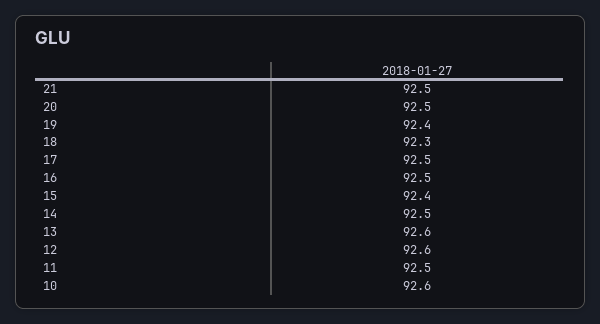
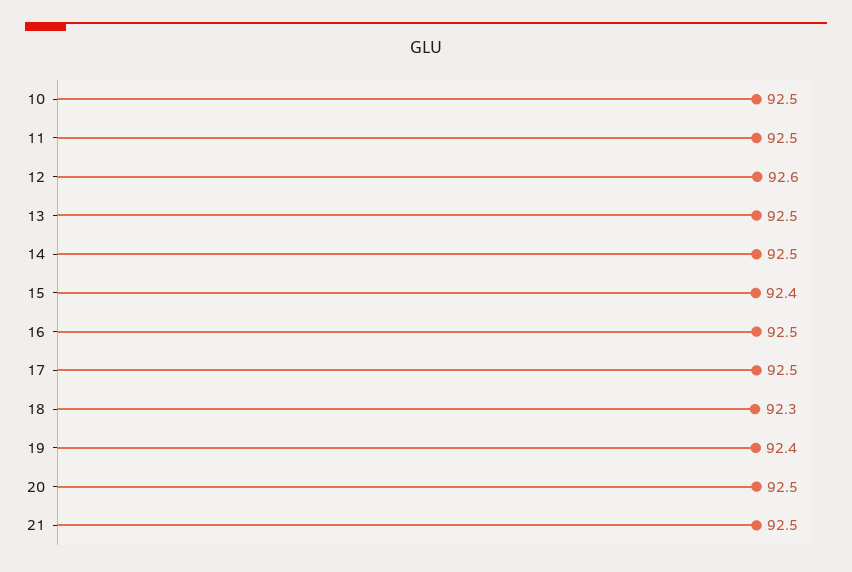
  {
    "21": 92.5,
    "20": 92.5,
    "19": 92.4,
    "18": 92.3,
    "17": 92.5,
    "16": 92.5,
    "15": 92.4,
    "14": 92.5,
-   "13": 92.6,
+   "13": 92.5,
    "12": 92.6,
    "11": 92.5,
-   "10": 92.6
+   "10": 92.5
  }

